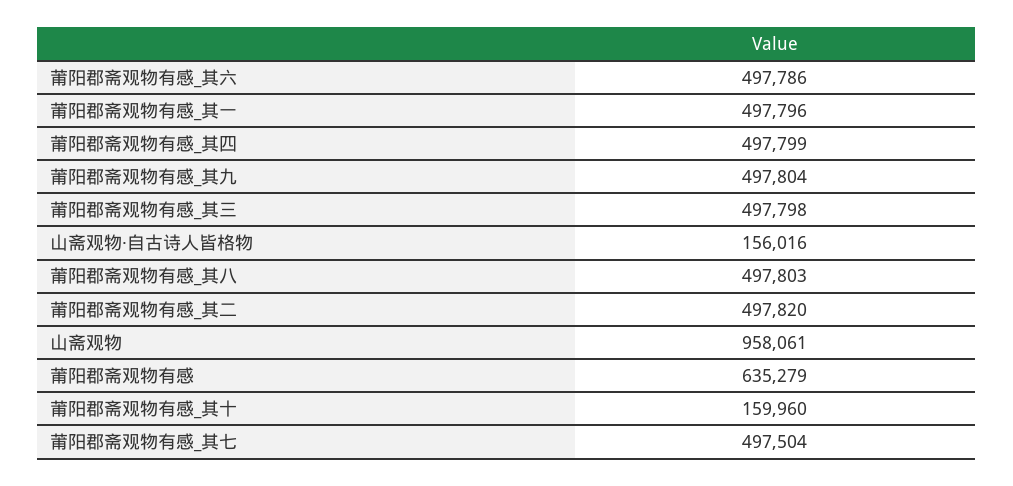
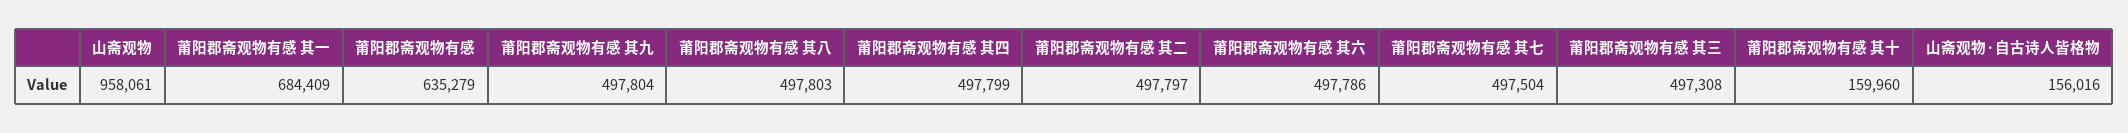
  {
    "莆阳郡斋观物有感_其六": 497786,
-   "莆阳郡斋观物有感_其一": 497796,
+   "莆阳郡斋观物有感_其一": 684409,
    "莆阳郡斋观物有感_其四": 497799,
    "莆阳郡斋观物有感_其九": 497804,
-   "莆阳郡斋观物有感_其三": 497798,
+   "莆阳郡斋观物有感_其三": 497308,
    "山斋观物·自古诗人皆格物": 156016,
    "莆阳郡斋观物有感_其八": 497803,
-   "莆阳郡斋观物有感_其二": 497820,
+   "莆阳郡斋观物有感_其二": 497797,
    "山斋观物": 958061,
    "莆阳郡斋观物有感": 635279,
    "莆阳郡斋观物有感_其十": 159960,
    "莆阳郡斋观物有感_其七": 497504
  }

